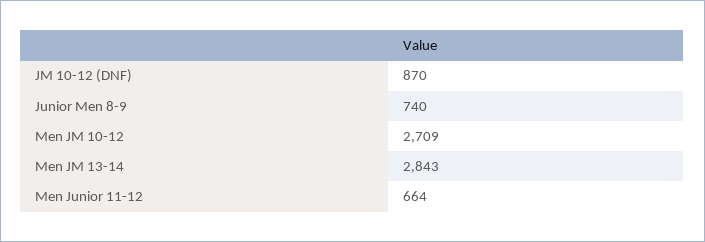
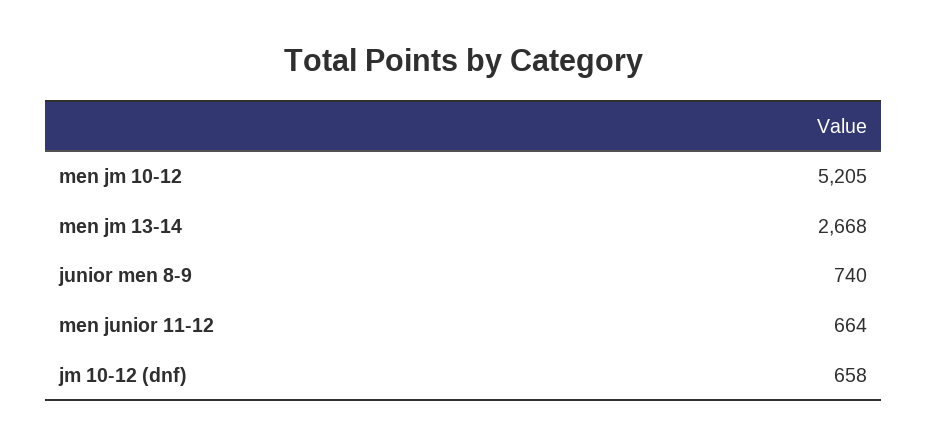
  {
-   "JM 10-12 (DNF)": 870,
+   "JM 10-12 (DNF)": 658,
    "Junior Men 8-9": 740,
-   "Men JM 10-12": 2709,
+   "Men JM 10-12": 5205,
-   "Men JM 13-14": 2843,
+   "Men JM 13-14": 2668,
    "Men Junior 11-12": 664
  }

